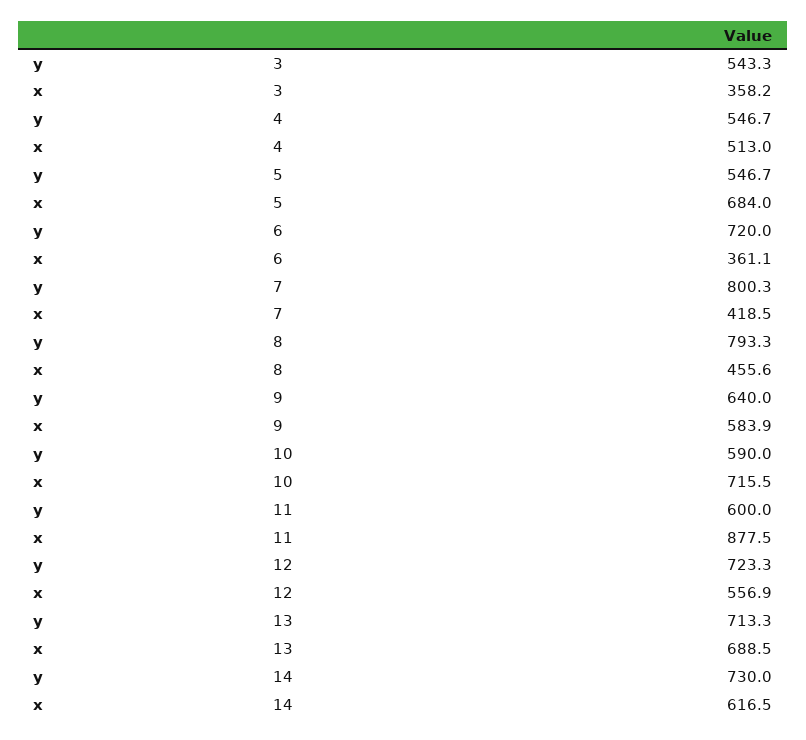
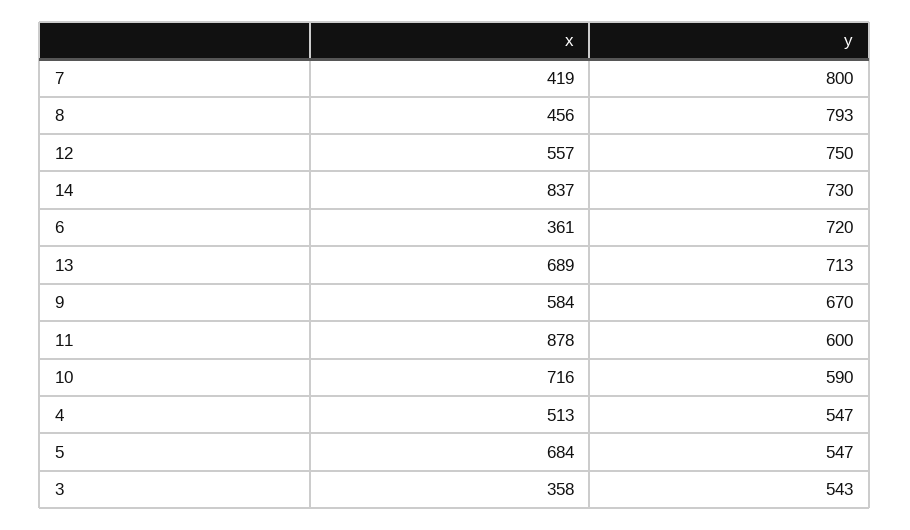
  {
    "y": {
      "3": 543.3,
      "4": 546.7,
      "5": 546.7,
      "6": 720,
      "7": 800.3,
      "8": 793.3,
-     "9": 640,
+     "9": 670,
      "10": 590,
      "11": 600,
-     "12": 723.3,
+     "12": 750,
      "13": 713.3,
      "14": 730
    },
    "x": {
      "3": 358.2,
      "4": 513,
      "5": 684,
      "6": 361.1,
      "7": 418.5,
      "8": 455.6,
      "9": 583.9,
      "10": 715.5,
      "11": 877.5,
      "12": 556.9,
      "13": 688.5,
-     "14": 616.5
+     "14": 837
    }
  }

